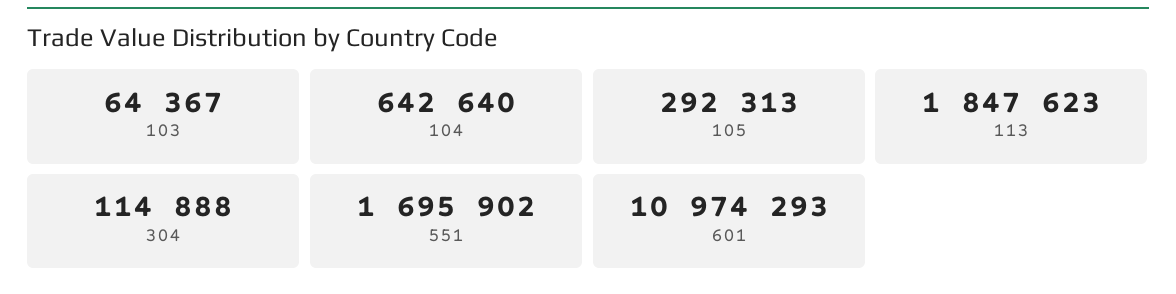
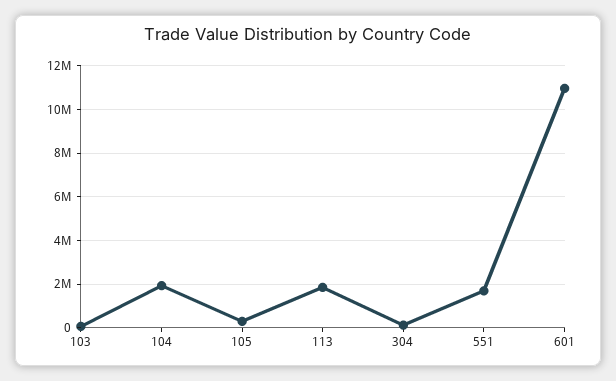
  {
    "103": 64367,
-   "104": 642640,
+   "104": 2000000,
    "105": 292313,
    "113": 1847623,
    "304": 114888,
    "551": 1695902,
    "601": 10974293
  }

